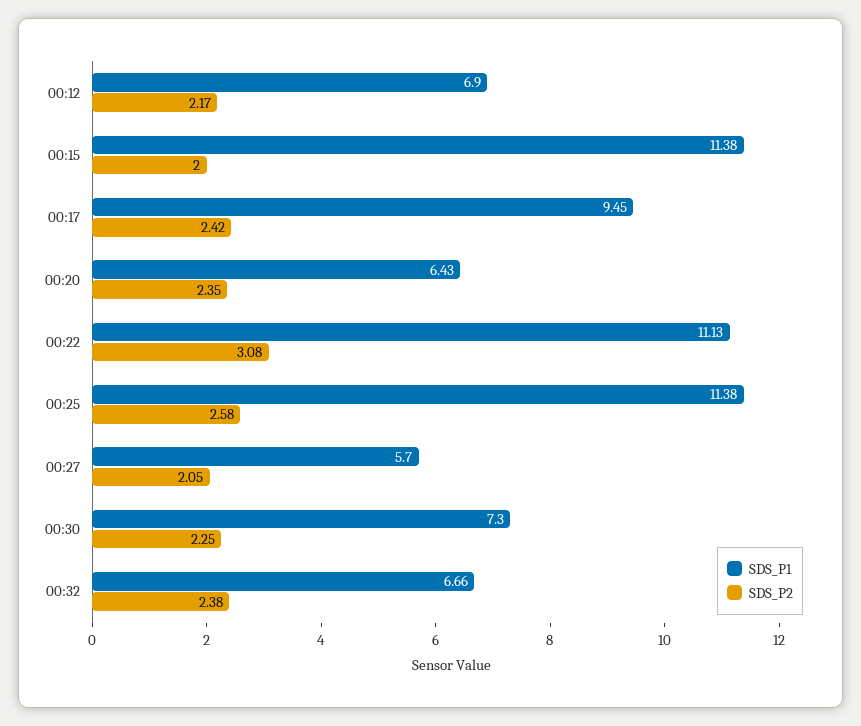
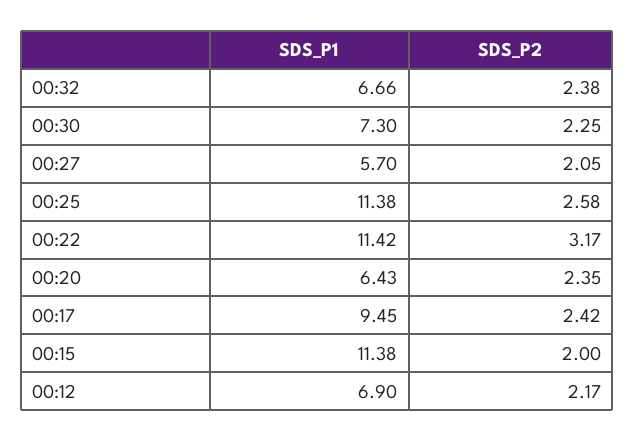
  {
    "SDS_P1": {
      "00:12": 6.9,
      "00:15": 11.38,
      "00:17": 9.45,
      "00:20": 6.43,
-     "00:22": 11.13,
+     "00:22": 11.42,
      "00:25": 11.38,
      "00:27": 5.7,
      "00:30": 7.3,
      "00:32": 6.66
    },
    "SDS_P2": {
      "00:12": 2.17,
      "00:15": 2,
      "00:17": 2.42,
      "00:20": 2.35,
-     "00:22": 3.08,
+     "00:22": 3.17,
      "00:25": 2.58,
      "00:27": 2.05,
      "00:30": 2.25,
      "00:32": 2.38
    }
  }

